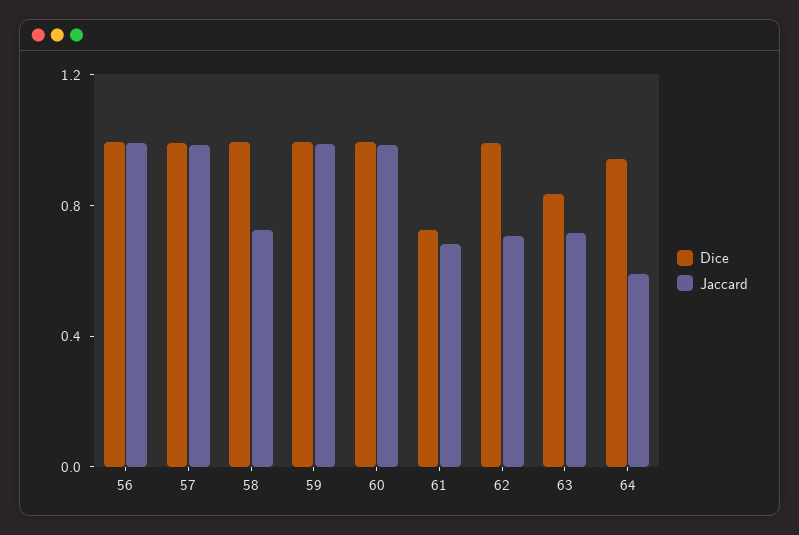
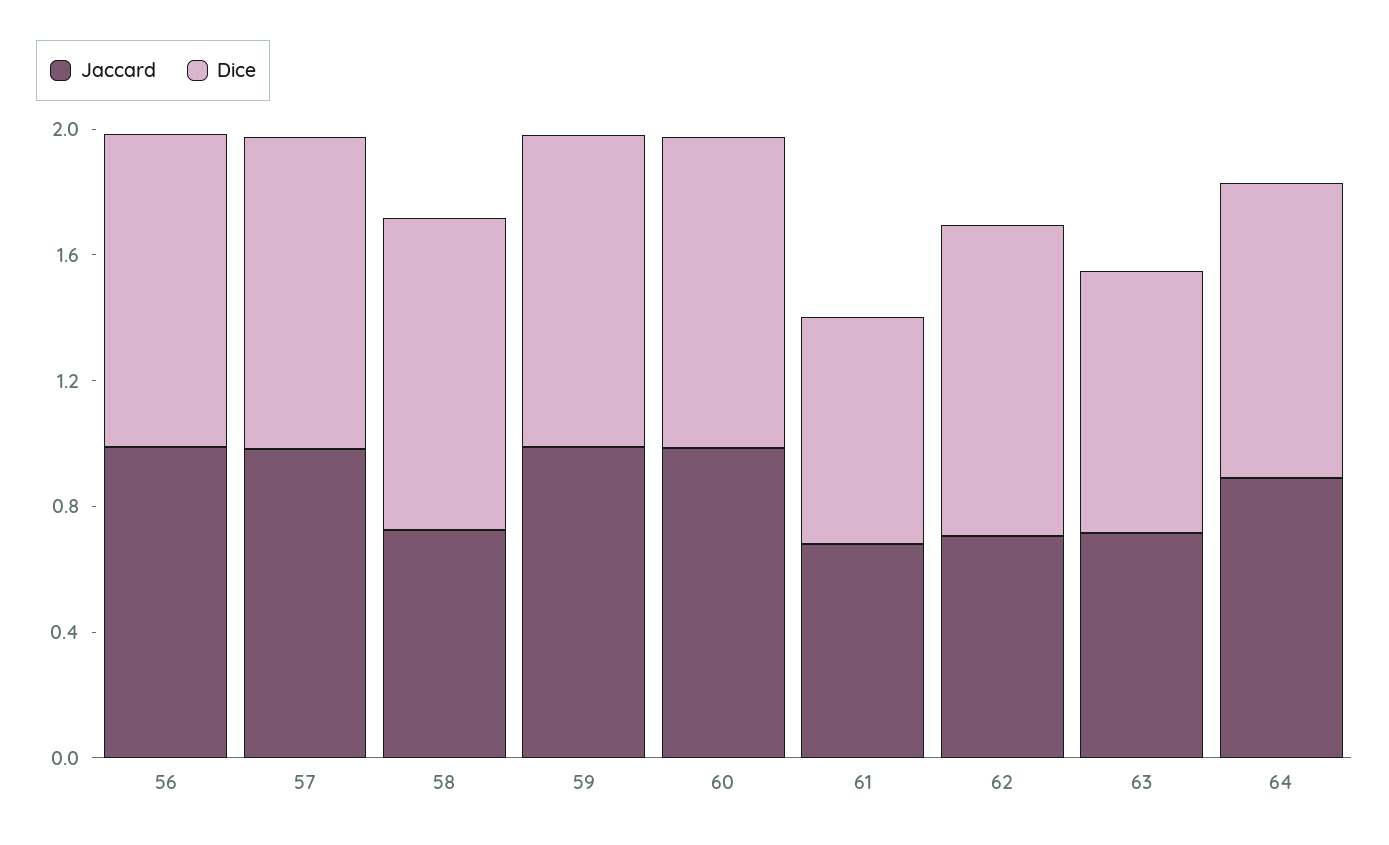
  {
    "Dice": {
      "56": 1,
      "57": 1,
      "58": 1,
      "59": 1,
      "60": 1,
      "61": 0.7,
      "62": 1,
      "63": 0.8,
      "64": 0.9
    },
    "Jaccard": {
      "56": 1,
      "57": 1,
      "58": 0.7,
      "59": 1,
      "60": 1,
      "61": 0.7,
      "62": 0.7,
      "63": 0.7,
-     "64": 0.6
+     "64": 0.9
    }
  }

